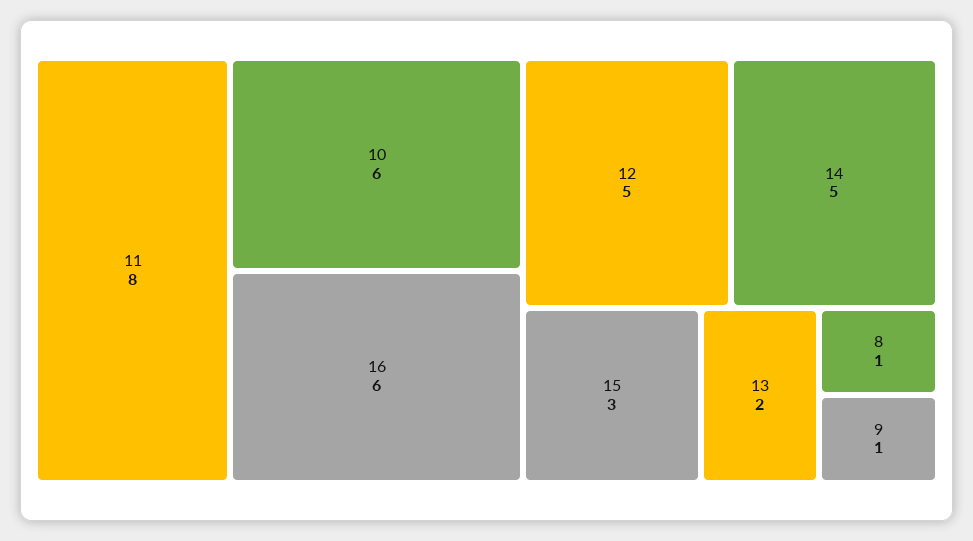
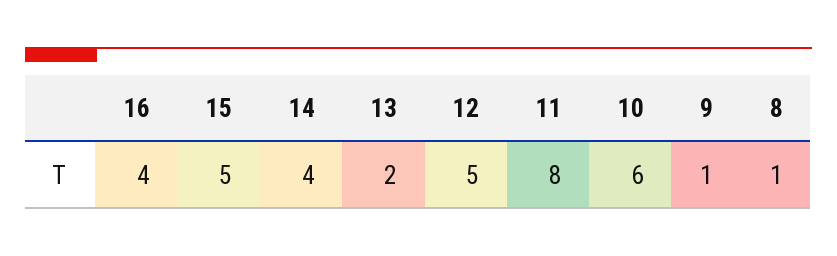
  {
    "11": 8,
    "10": 6,
-   "16": 6,
+   "16": 4,
    "12": 5,
-   "14": 5,
+   "14": 4,
-   "15": 3,
+   "15": 5,
    "13": 2,
    "8": 1,
    "9": 1
  }

